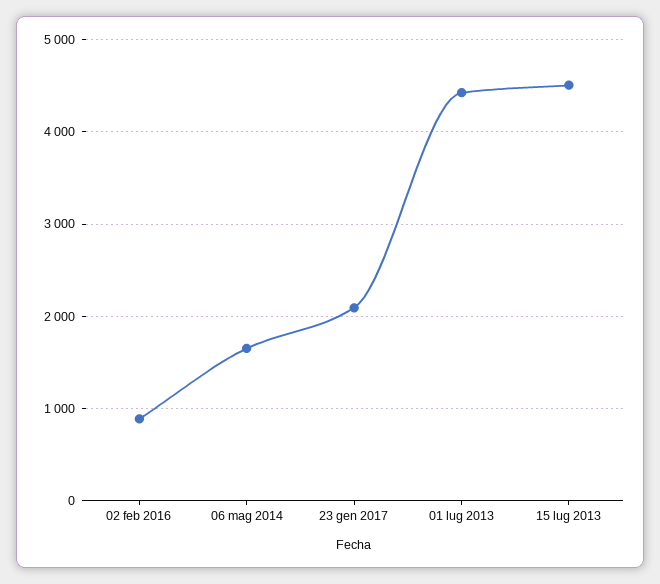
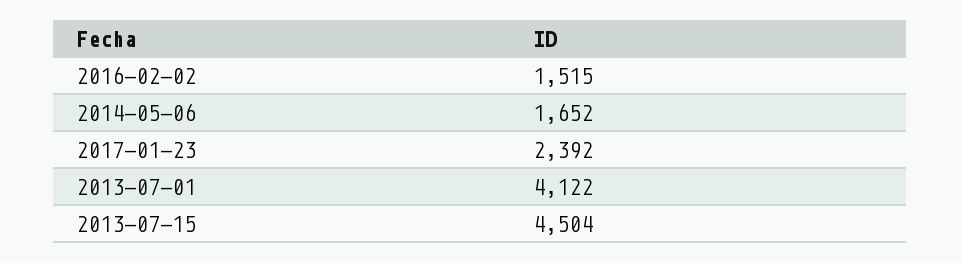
  {
-   "02 feb 2016": 900,
+   "02 feb 2016": 1515,
    "06 mag 2014": 1652,
-   "23 gen 2017": 2100,
+   "23 gen 2017": 2392,
-   "01 lug 2013": 4400,
+   "01 lug 2013": 4122,
    "15 lug 2013": 4504
  }

